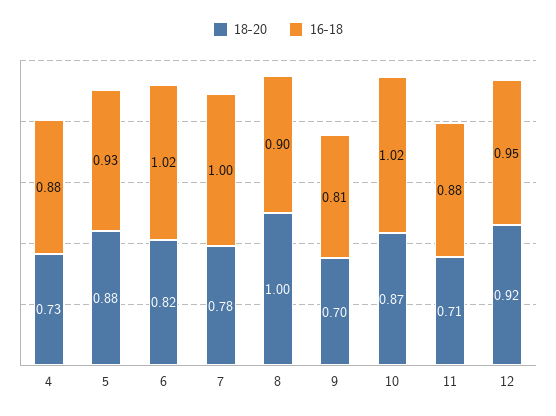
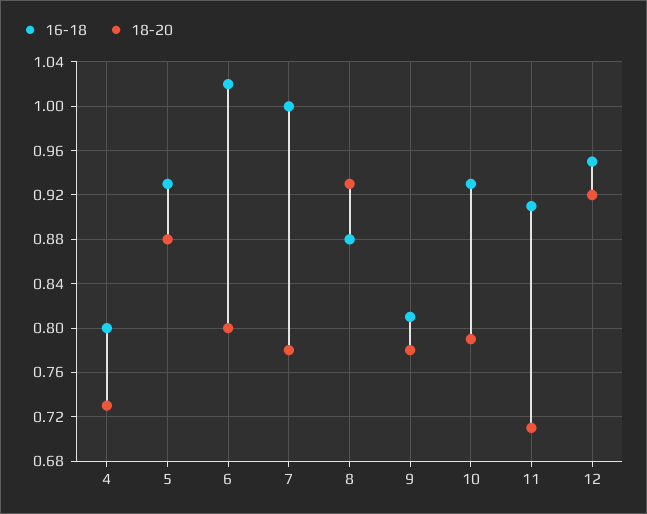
  {
    "18-20": {
      "4": 0.73,
      "5": 0.88,
-     "6": 0.82,
+     "6": 0.8,
      "7": 0.78,
-     "8": 1,
+     "8": 0.93,
-     "9": 0.7,
+     "9": 0.78,
-     "10": 0.87,
+     "10": 0.79,
      "11": 0.71,
      "12": 0.92
    },
    "16-18": {
-     "4": 0.88,
+     "4": 0.8,
      "5": 0.93,
      "6": 1.02,
      "7": 1,
-     "8": 0.9,
+     "8": 0.88,
      "9": 0.81,
-     "10": 1.02,
+     "10": 0.93,
-     "11": 0.88,
+     "11": 0.91,
      "12": 0.95
    }
  }

